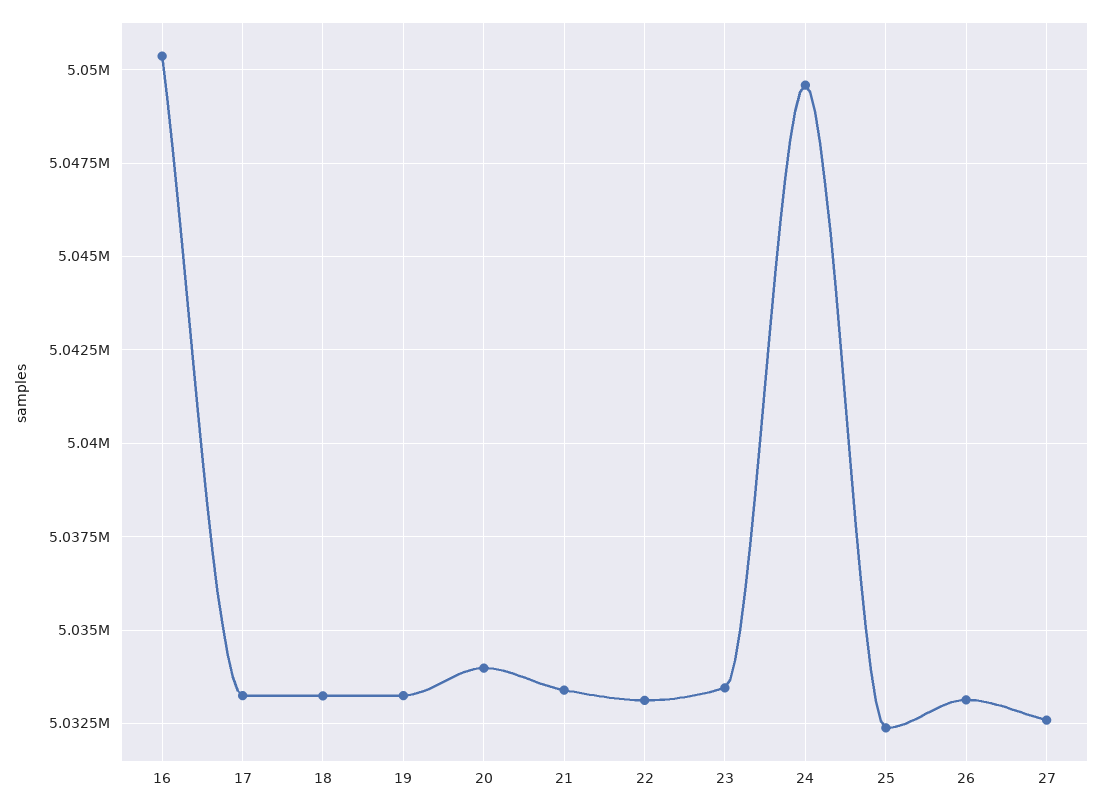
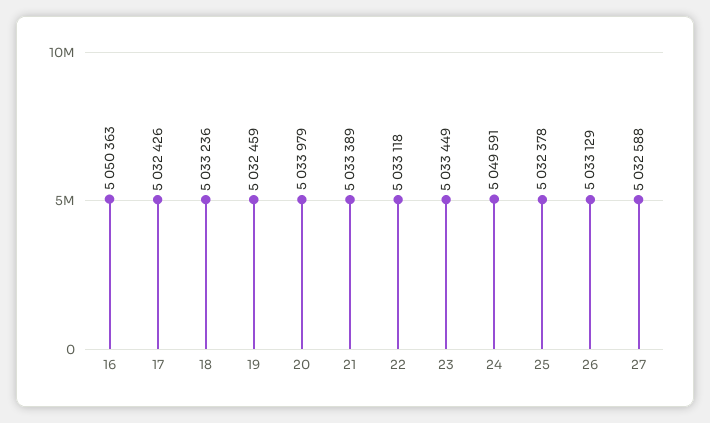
  {
    "16": 5050363,
-   "17": 5033250,
+   "17": 5032426,
    "18": 5033236,
-   "19": 5033250,
+   "19": 5032459,
    "20": 5033979,
    "21": 5033389,
    "22": 5033118,
    "23": 5033449,
    "24": 5049591,
    "25": 5032378,
    "26": 5033129,
    "27": 5032588
  }

